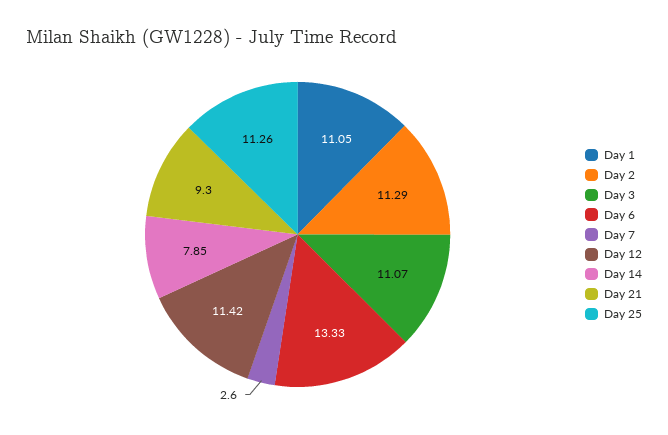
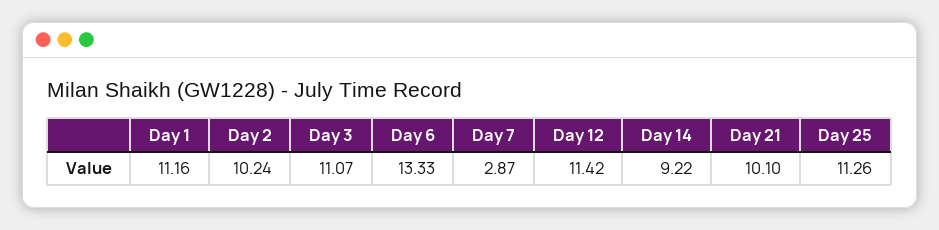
  {
-   "Day 1": 11.05,
+   "Day 1": 11.16,
-   "Day 2": 11.29,
+   "Day 2": 10.24,
    "Day 3": 11.07,
    "Day 6": 13.33,
-   "Day 7": 2.6,
+   "Day 7": 2.87,
    "Day 12": 11.42,
-   "Day 14": 7.85,
+   "Day 14": 9.22,
-   "Day 21": 9.3,
+   "Day 21": 10.1,
    "Day 25": 11.26
  }

